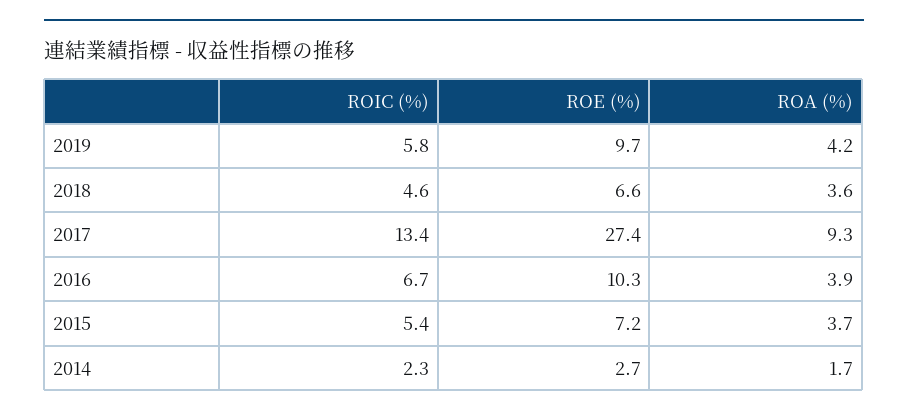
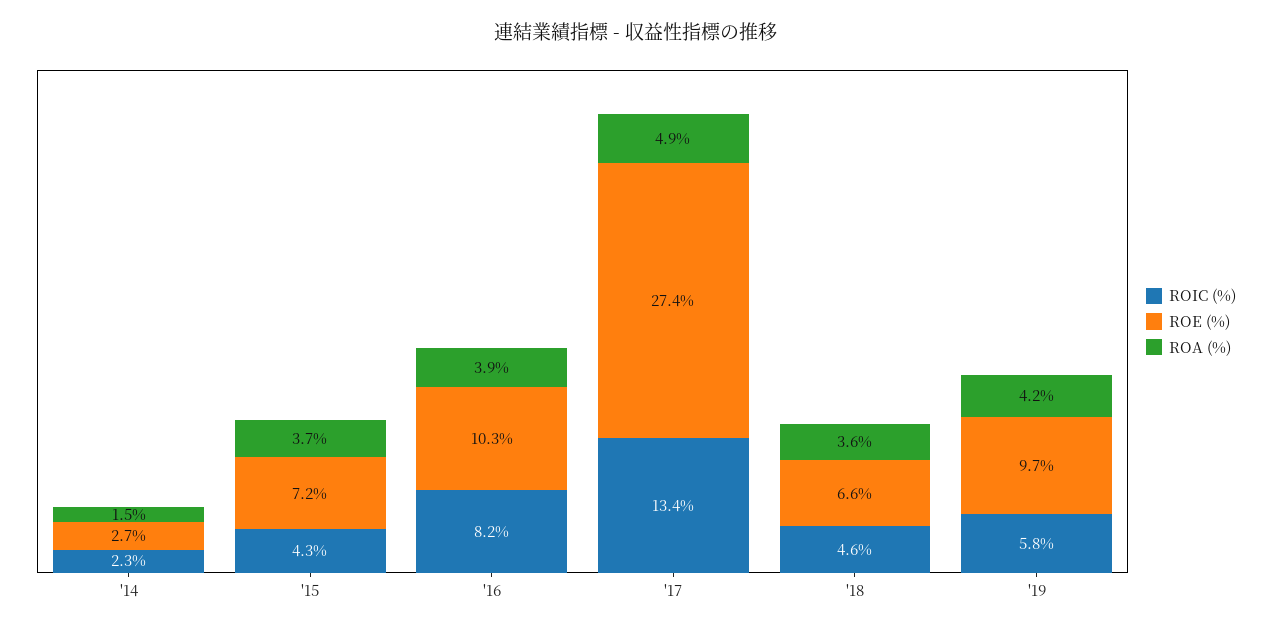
  {
    "ROIC (%)": {
      "2019": 5.8,
      "2018": 4.6,
      "2017": 13.4,
-     "2016": 6.7,
+     "2016": 8.2,
-     "2015": 5.4,
+     "2015": 4.3,
      "2014": 2.3
    },
    "ROE (%)": {
      "2019": 9.7,
      "2018": 6.6,
      "2017": 27.4,
      "2016": 10.3,
      "2015": 7.2,
      "2014": 2.7
    },
    "ROA (%)": {
      "2019": 4.2,
      "2018": 3.6,
-     "2017": 9.3,
+     "2017": 4.9,
      "2016": 3.9,
      "2015": 3.7,
-     "2014": 1.7
+     "2014": 1.5
    }
  }

